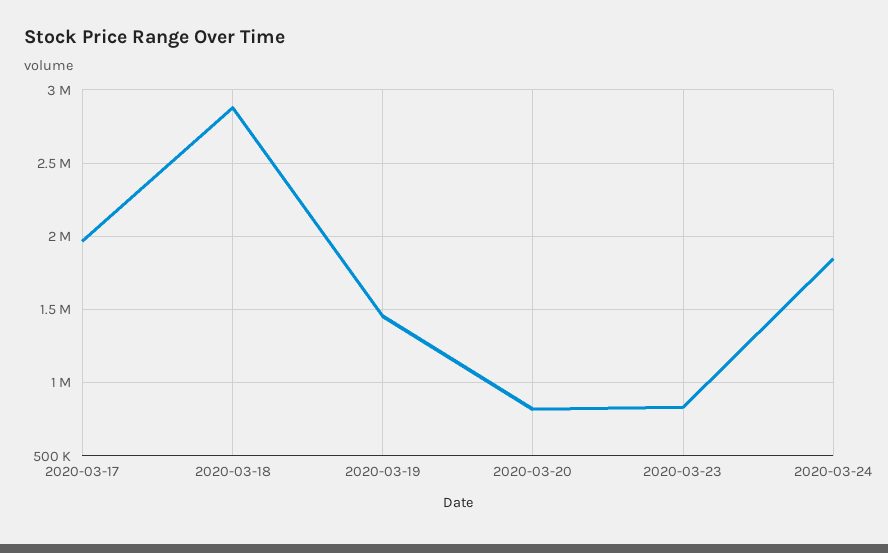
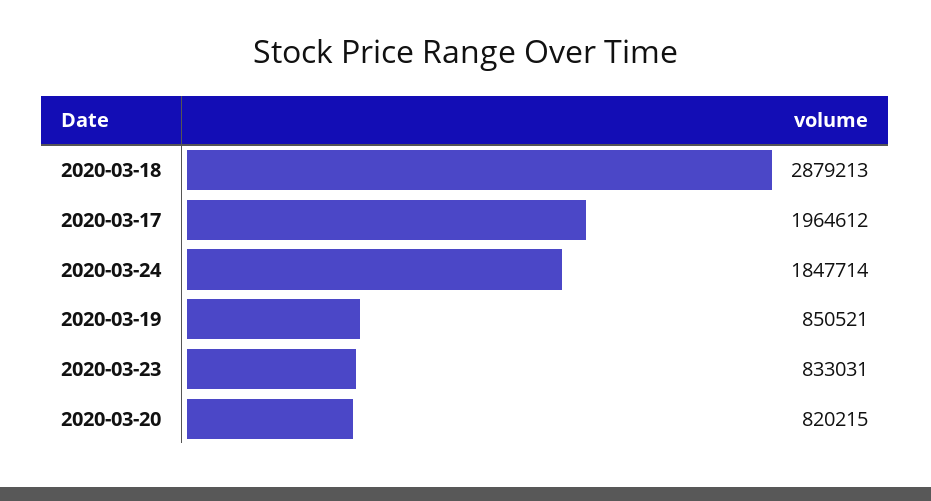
  {
    "2020-03-17": 1964612,
    "2020-03-18": 2879213,
-   "2020-03-19": 1450000,
+   "2020-03-19": 850521,
    "2020-03-20": 820215,
    "2020-03-23": 833031,
    "2020-03-24": 1847714
  }

